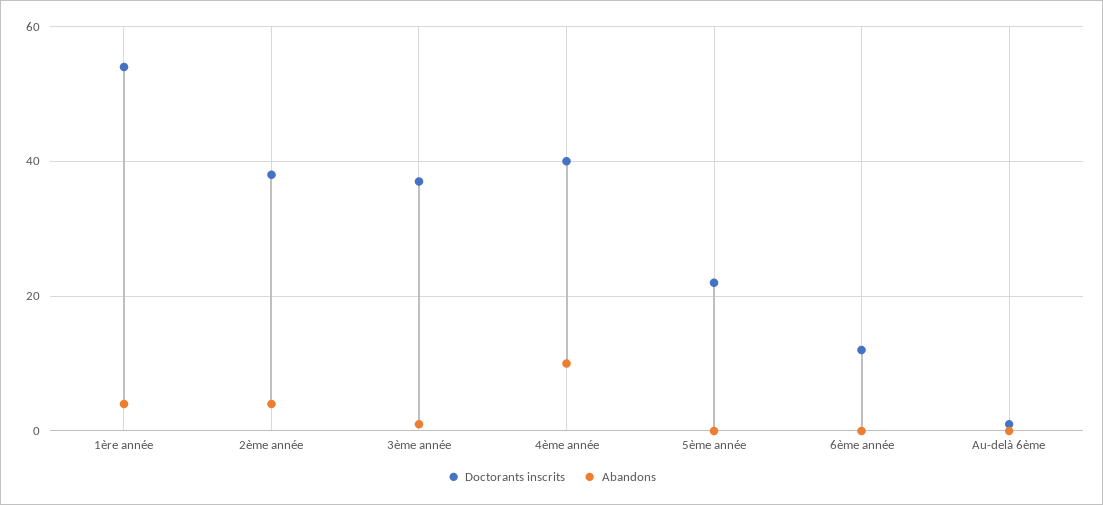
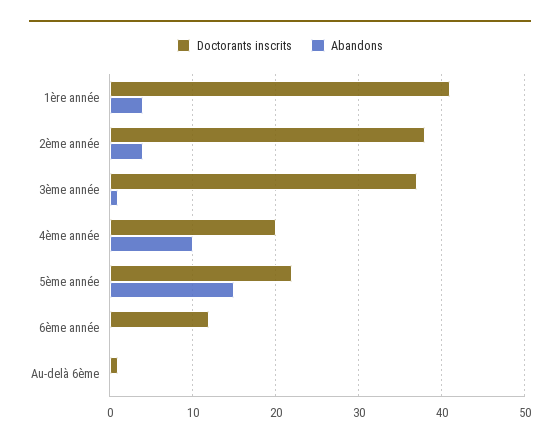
  {
    "Doctorants inscrits": {
-     "1ère année": 55,
+     "1ère année": 41,
      "2ème année": 38,
      "3ème année": 37,
-     "4ème année": 40,
+     "4ème année": 20,
      "5ème année": 22,
      "6ème année": 12,
      "Au-delà 6ème": 1
    },
    "Abandons": {
      "1ère année": 4,
      "2ème année": 4,
      "3ème année": 1,
      "4ème année": 10,
-     "5ème année": 0,
+     "5ème année": 15,
      "6ème année": 0,
      "Au-delà 6ème": 0
    }
  }

